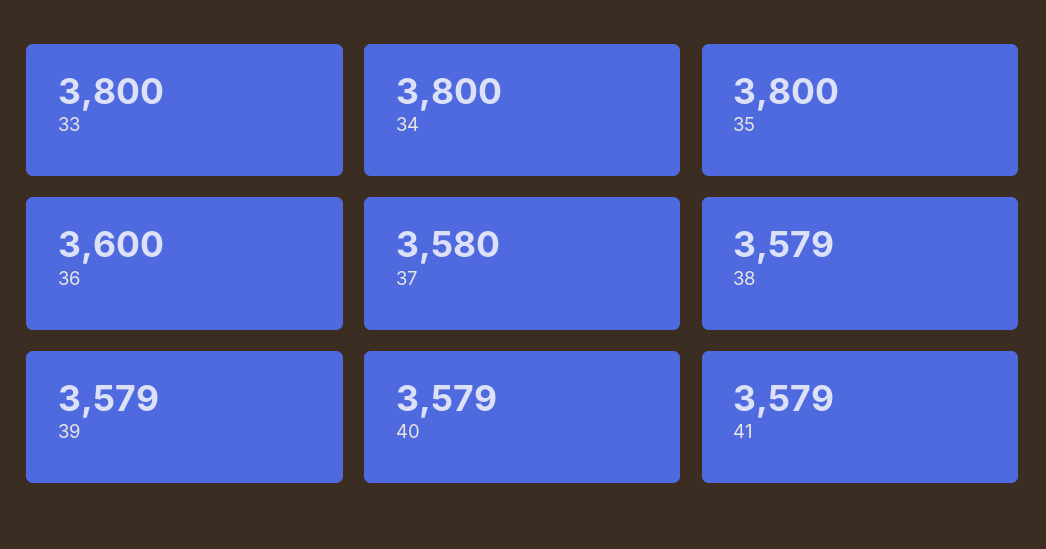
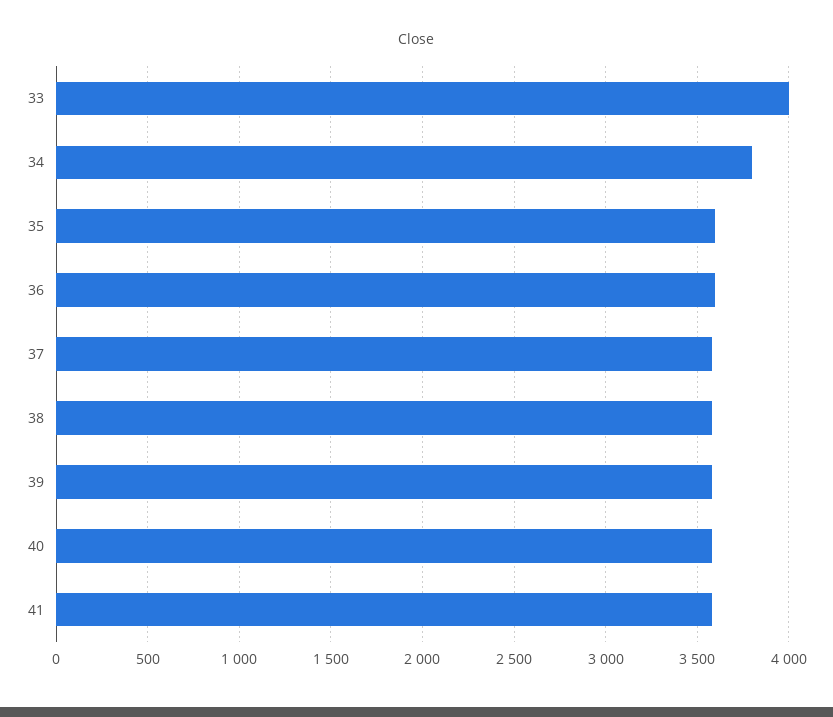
  {
-   "33": 3800,
+   "33": 4000,
    "34": 3800,
-   "35": 3800,
+   "35": 3600,
    "36": 3600,
    "37": 3580,
    "38": 3579,
    "39": 3579,
    "40": 3579,
    "41": 3579
  }

